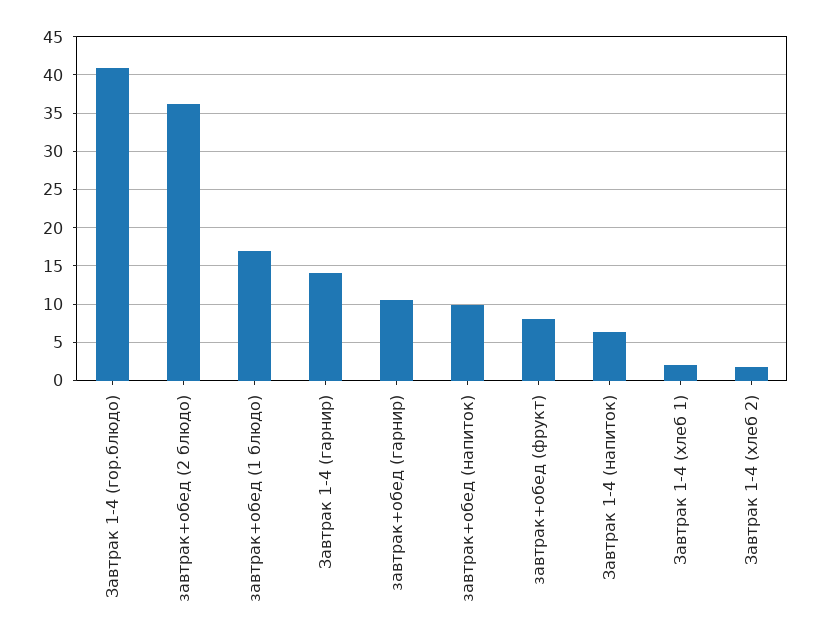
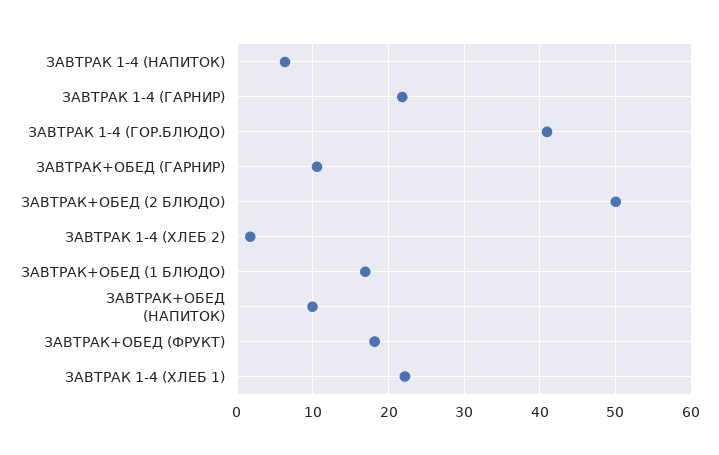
  {
    "Завтрак 1-4 (гор.блюдо)": 41,
-   "завтрак+обед (2 блюдо)": 36,
+   "завтрак+обед (2 блюдо)": 50,
    "завтрак+обед (1 блюдо)": 17,
-   "Завтрак 1-4 (гарнир)": 14,
+   "Завтрак 1-4 (гарнир)": 22,
    "завтрак+обед (гарнир)": 11,
    "завтрак+обед (напиток)": 10,
-   "завтрак+обед (фрукт)": 8,
+   "завтрак+обед (фрукт)": 18,
    "Завтрак 1-4 (напиток)": 6,
-   "Завтрак 1-4 (хлеб 1)": 2,
+   "Завтрак 1-4 (хлеб 1)": 22,
    "Завтрак 1-4 (хлеб 2)": 2
  }

